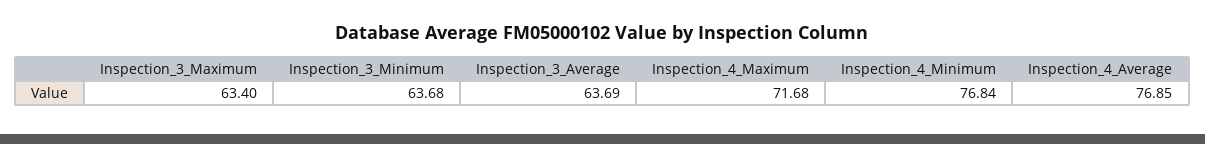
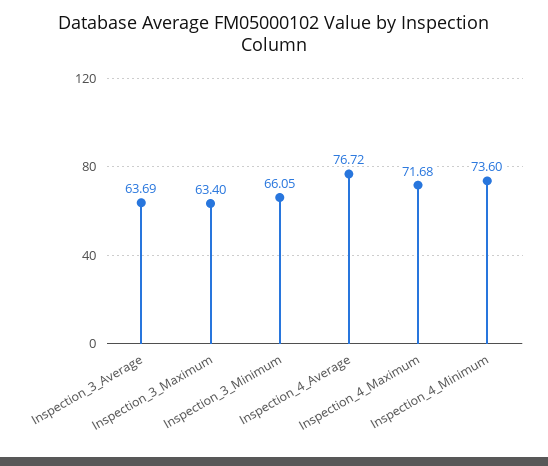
  {
    "Inspection_3_Maximum": 63.4,
-   "Inspection_3_Minimum": 63.68,
+   "Inspection_3_Minimum": 66.05,
    "Inspection_3_Average": 63.69,
    "Inspection_4_Maximum": 71.68,
-   "Inspection_4_Minimum": 76.84,
+   "Inspection_4_Minimum": 73.6,
-   "Inspection_4_Average": 76.85
+   "Inspection_4_Average": 76.72
  }

